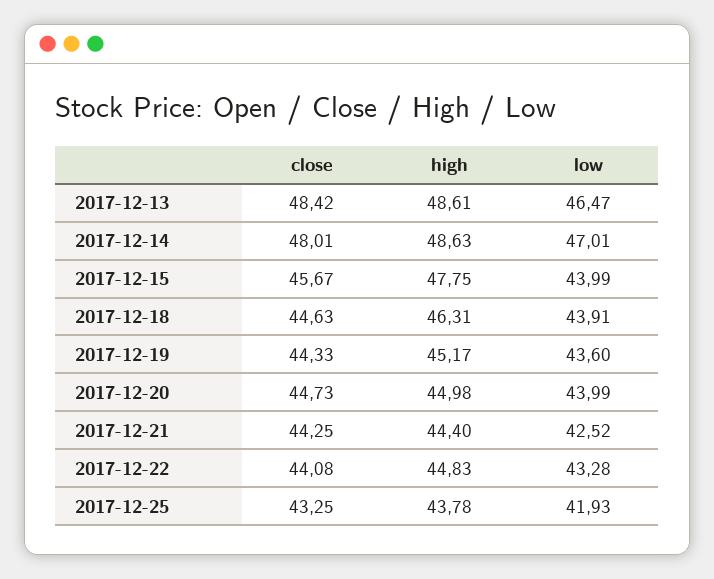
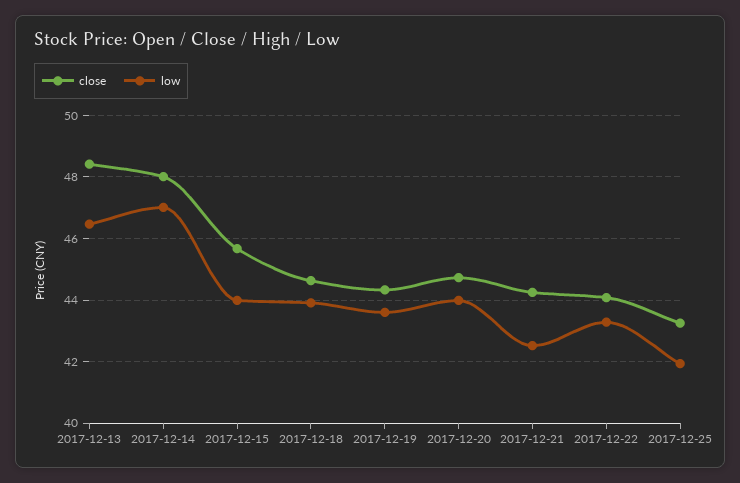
  {
    "close": {
      "2017-12-13": 48.42,
      "2017-12-14": 48.01,
      "2017-12-15": 45.67,
      "2017-12-18": 44.63,
      "2017-12-19": 44.33,
      "2017-12-20": 44.73,
      "2017-12-21": 44.25,
      "2017-12-22": 44.08,
      "2017-12-25": 43.25
    },
-   "high": {
-     "2017-12-13": 48.61,
-     "2017-12-14": 48.63,
-     "2017-12-15": 47.75,
-     "2017-12-18": 46.31,
-     "2017-12-19": 45.17,
-     "2017-12-20": 44.98,
-     "2017-12-21": 44.4,
-     "2017-12-22": 44.83,
-     "2017-12-25": 43.78
-   },
    "low": {
      "2017-12-13": 46.47,
      "2017-12-14": 47.01,
      "2017-12-15": 43.99,
      "2017-12-18": 43.91,
      "2017-12-19": 43.6,
      "2017-12-20": 43.99,
      "2017-12-21": 42.52,
      "2017-12-22": 43.28,
      "2017-12-25": 41.93
    }
  }

